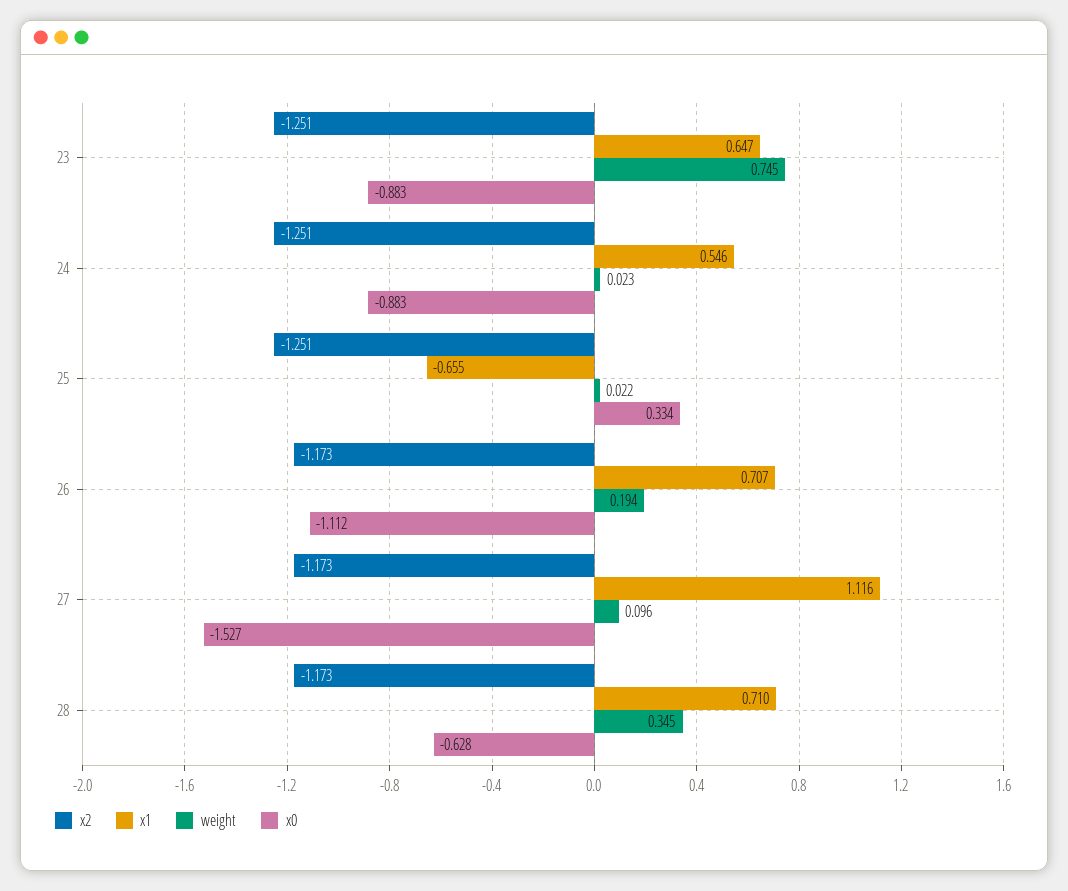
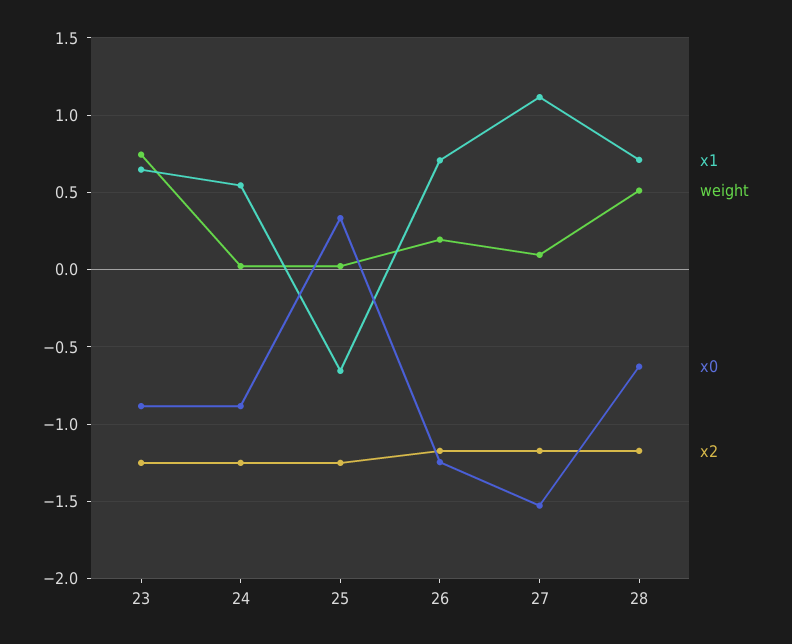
  {
    "x2": {
      "23": -1.251,
      "24": -1.251,
      "25": -1.251,
      "26": -1.173,
      "27": -1.173,
      "28": -1.173
    },
    "x1": {
      "23": 0.647,
      "24": 0.546,
      "25": -0.655,
      "26": 0.707,
      "27": 1.116,
      "28": 0.71
    },
    "weight": {
      "23": 0.745,
      "24": 0.023,
      "25": 0.022,
      "26": 0.194,
      "27": 0.096,
-     "28": 0.345
+     "28": 0.5
    },
    "x0": {
      "23": -0.883,
      "24": -0.883,
      "25": 0.334,
-     "26": -1.112,
+     "26": -1.25,
      "27": -1.527,
      "28": -0.628
    }
  }

